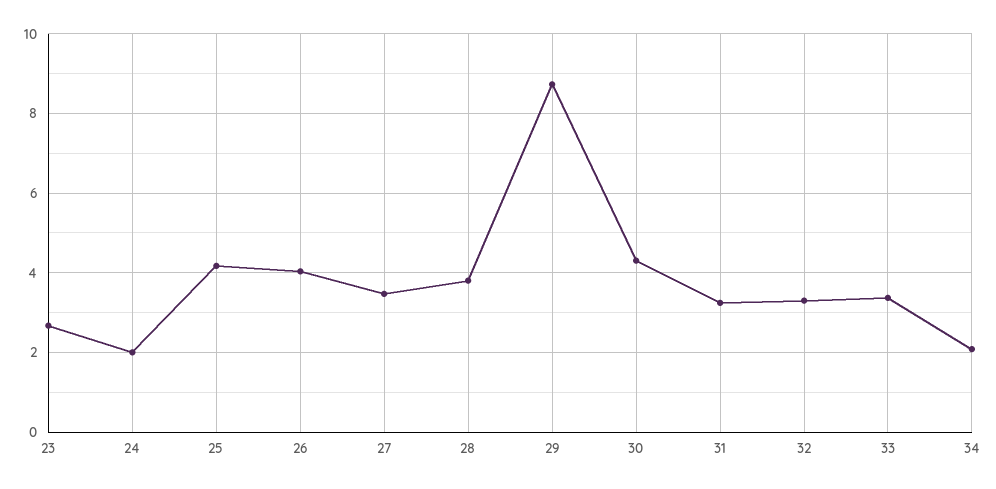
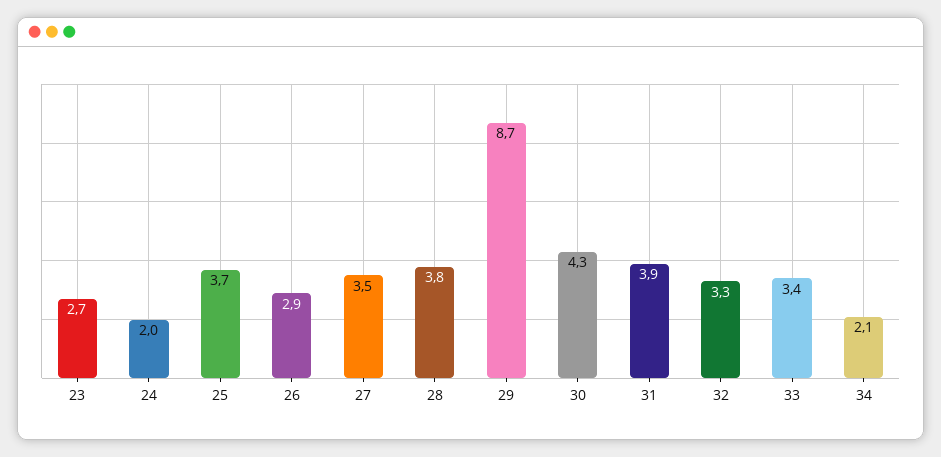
  {
    "23": 2.7,
    "24": 2,
-   "25": 4.2,
+   "25": 3.7,
-   "26": 4,
+   "26": 2.9,
    "27": 3.5,
    "28": 3.8,
    "29": 8.7,
    "30": 4.3,
-   "31": 3.2,
+   "31": 3.9,
    "32": 3.3,
    "33": 3.4,
    "34": 2.1
  }

